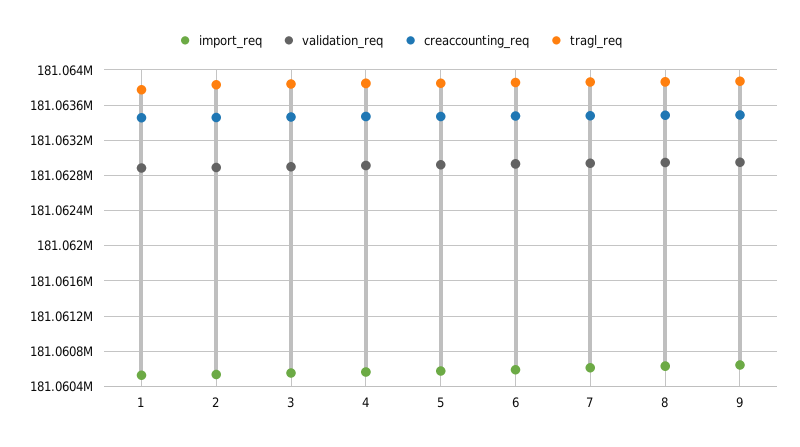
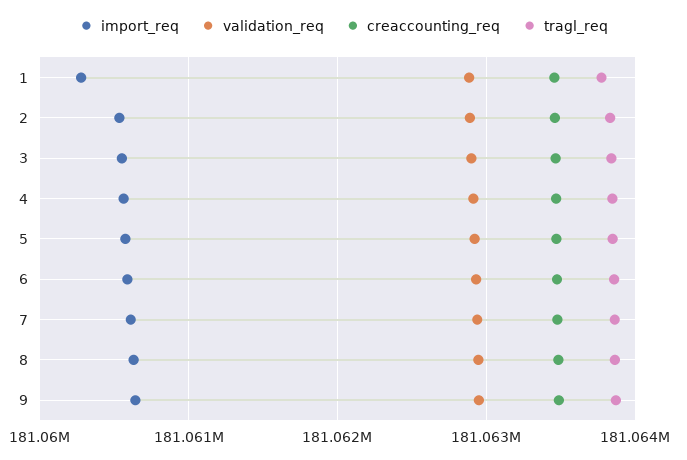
  {
    "import_req": {
-     "1": 181060500,
+     "1": 181060300,
      "2": 181060500,
      "3": 181060600,
      "4": 181060600,
      "5": 181060600,
      "6": 181060600,
      "7": 181060600,
      "8": 181060600,
      "9": 181060600
    },
    "validation_req": {
      "1": 181062900,
      "2": 181062900,
      "3": 181062900,
      "4": 181062900,
      "5": 181062900,
      "6": 181062900,
      "7": 181062900,
      "8": 181062900,
      "9": 181063000
    },
    "creaccounting_req": {
      "1": 181063500,
      "2": 181063500,
      "3": 181063500,
      "4": 181063500,
      "5": 181063500,
      "6": 181063500,
      "7": 181063500,
      "8": 181063500,
      "9": 181063500
    },
    "tragl_req": {
      "1": 181063800,
      "2": 181063800,
      "3": 181063800,
      "4": 181063800,
      "5": 181063800,
      "6": 181063900,
      "7": 181063900,
      "8": 181063900,
      "9": 181063900
    }
  }

